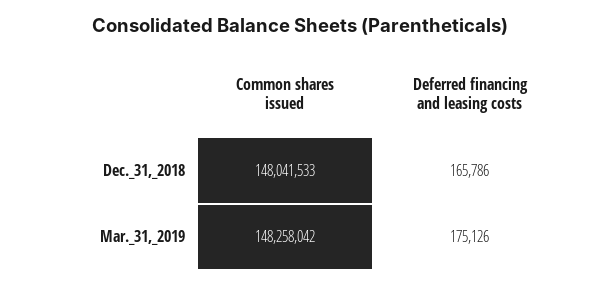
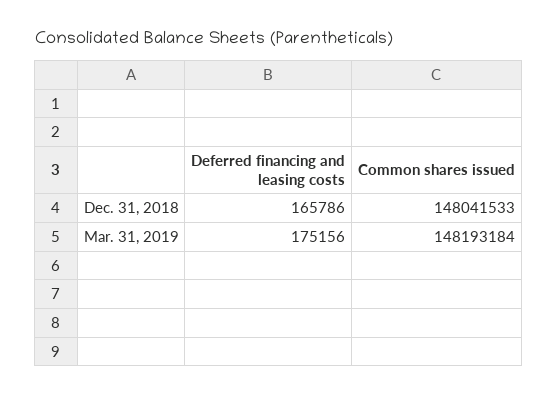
  {
    "Common shares issued": {
      "Dec._31,_2018": 148041533,
-     "Mar._31,_2019": 148258042
+     "Mar._31,_2019": 148193184
    },
    "Deferred financing and leasing costs": {
      "Dec._31,_2018": 165786,
-     "Mar._31,_2019": 175126
+     "Mar._31,_2019": 175156
    }
  }

